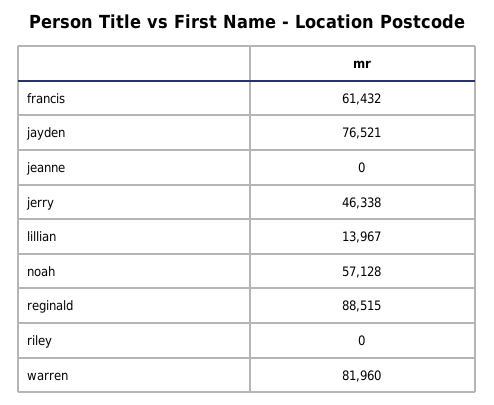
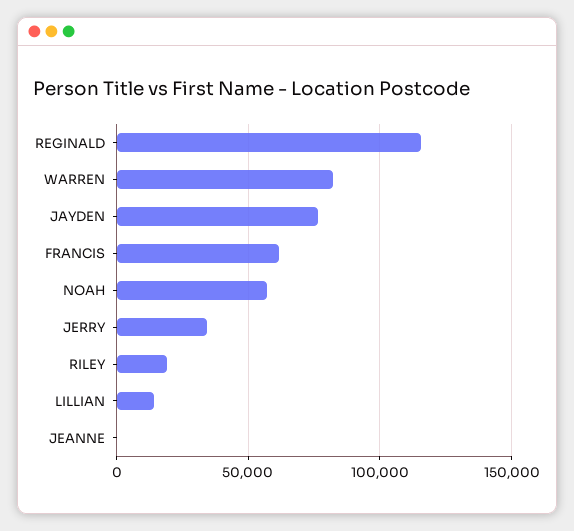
  {
    "francis": 61432,
    "jayden": 76521,
    "jeanne": 0,
-   "jerry": 46338,
+   "jerry": 35000,
    "lillian": 13967,
    "noah": 57128,
-   "reginald": 88515,
+   "reginald": 115000,
-   "riley": 0,
+   "riley": 20000,
    "warren": 81960
  }

